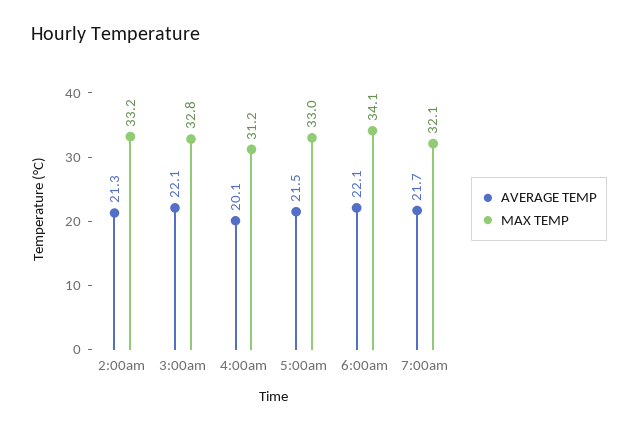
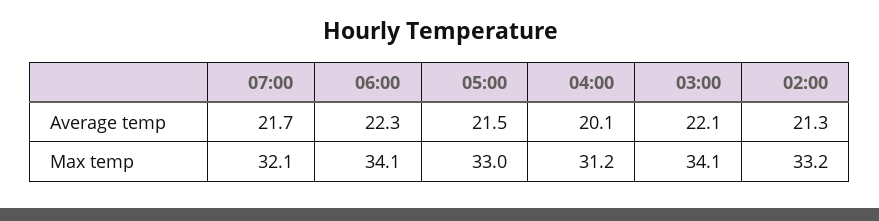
  {
    "AVERAGE TEMP": {
      "2:00am": 21.3,
      "3:00am": 22.1,
      "4:00am": 20.1,
      "5:00am": 21.5,
-     "6:00am": 22.1,
+     "6:00am": 22.3,
      "7:00am": 21.7
    },
    "MAX TEMP": {
      "2:00am": 33.2,
-     "3:00am": 32.8,
+     "3:00am": 34.1,
      "4:00am": 31.2,
      "5:00am": 33,
      "6:00am": 34.1,
      "7:00am": 32.1
    }
  }

